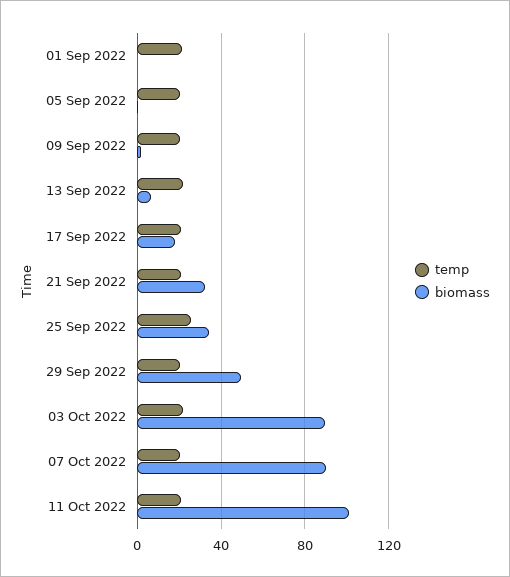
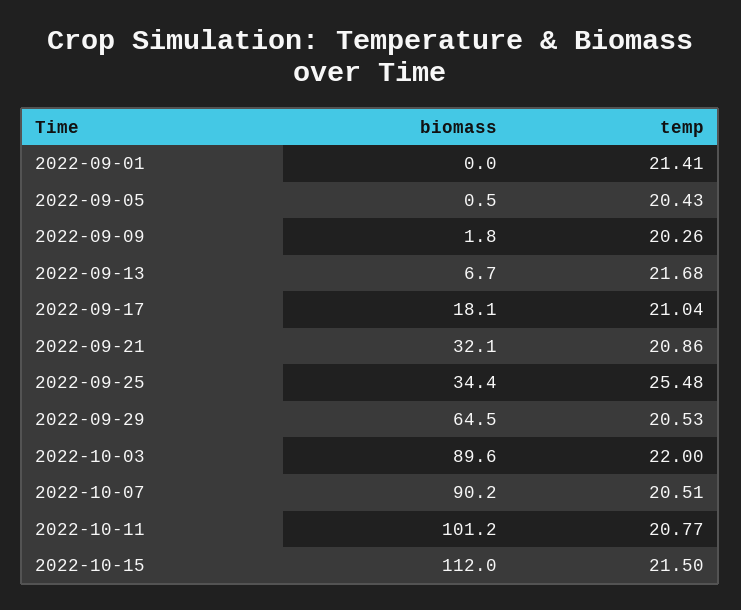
  {
    "temp": {
      "01 Sep 2022": 21.41,
      "05 Sep 2022": 20.43,
      "09 Sep 2022": 20.26,
      "13 Sep 2022": 21.68,
      "17 Sep 2022": 21.04,
      "21 Sep 2022": 20.86,
      "25 Sep 2022": 25.48,
      "29 Sep 2022": 20.53,
      "03 Oct 2022": 22,
      "07 Oct 2022": 20.51,
-     "11 Oct 2022": 20.77
+     "11 Oct 2022": 20.77,
+     "2022-10-15": 21.5
    },
    "biomass": {
      "01 Sep 2022": 0,
      "05 Sep 2022": 0.5,
      "09 Sep 2022": 1.8,
      "13 Sep 2022": 6.7,
      "17 Sep 2022": 18.1,
      "21 Sep 2022": 32.1,
      "25 Sep 2022": 34.4,
-     "29 Sep 2022": 50,
+     "29 Sep 2022": 64.5,
      "03 Oct 2022": 89.6,
      "07 Oct 2022": 90.2,
-     "11 Oct 2022": 101.2
+     "11 Oct 2022": 101.2,
+     "2022-10-15": 112
    }
  }

